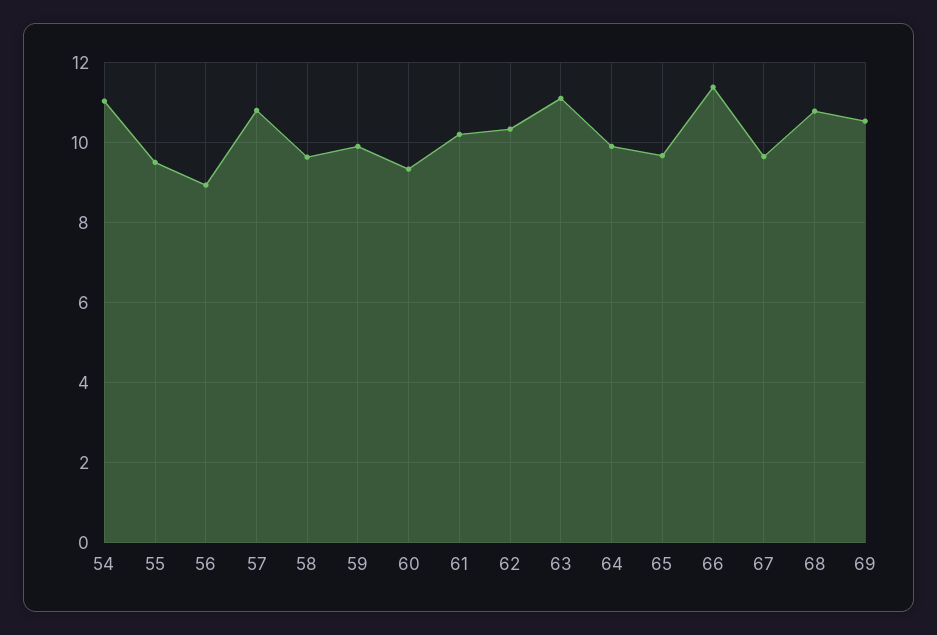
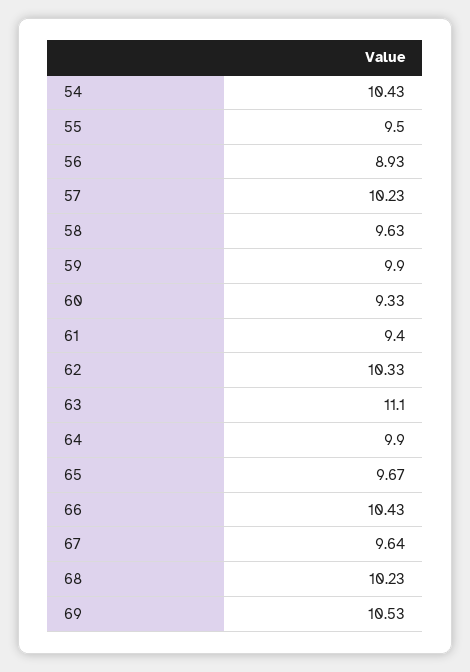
  {
-   "54": 11,
+   "54": 10.43,
    "55": 9.5,
    "56": 8.93,
-   "57": 10.8,
+   "57": 10.23,
    "58": 9.63,
    "59": 9.9,
    "60": 9.33,
-   "61": 10.2,
+   "61": 9.4,
    "62": 10.33,
    "63": 11.1,
    "64": 9.9,
    "65": 9.67,
-   "66": 11.4,
+   "66": 10.43,
    "67": 9.64,
-   "68": 10.8,
+   "68": 10.23,
    "69": 10.53
  }

